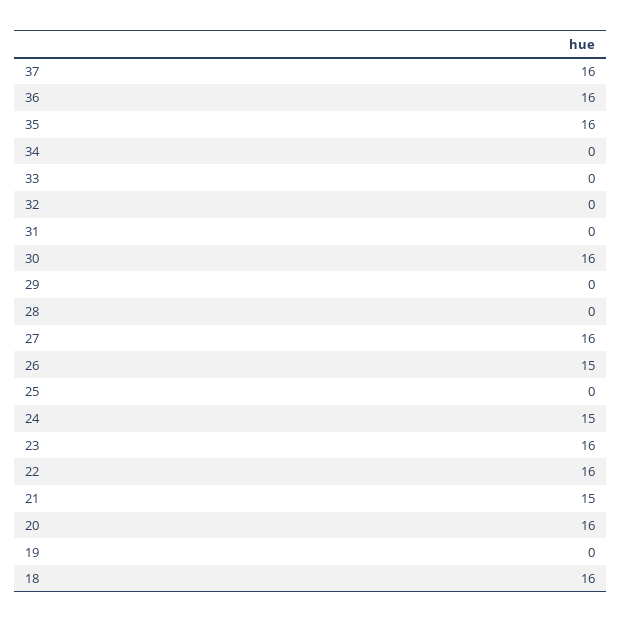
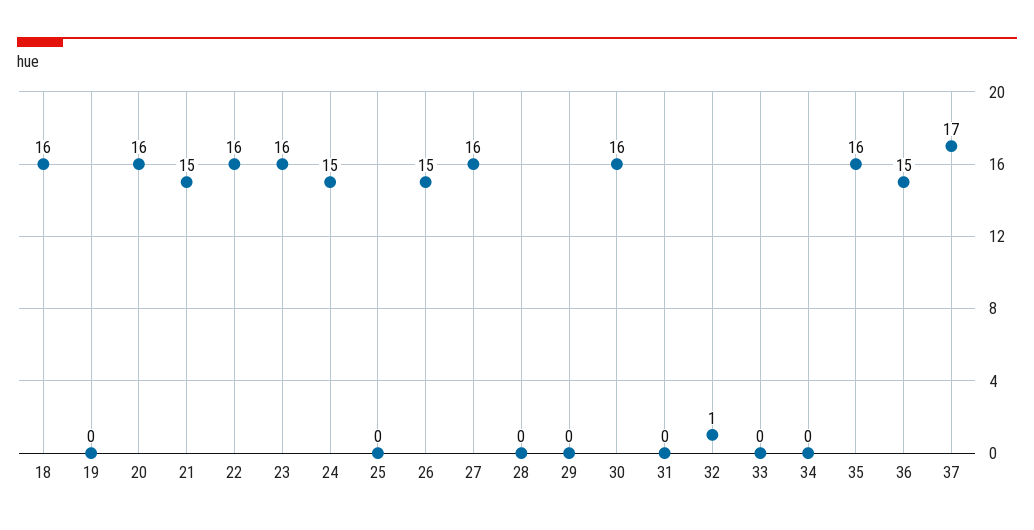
  {
-   "37": 16,
+   "37": 17,
-   "36": 16,
+   "36": 15,
    "35": 16,
    "34": 0,
    "33": 0,
-   "32": 0,
+   "32": 1,
    "31": 0,
    "30": 16,
    "29": 0,
    "28": 0,
    "27": 16,
    "26": 15,
    "25": 0,
    "24": 15,
    "23": 16,
    "22": 16,
    "21": 15,
    "20": 16,
    "19": 0,
    "18": 16
  }

